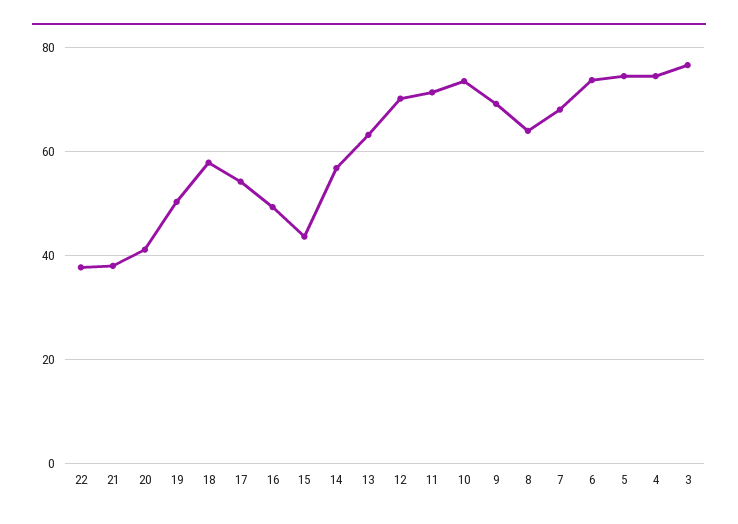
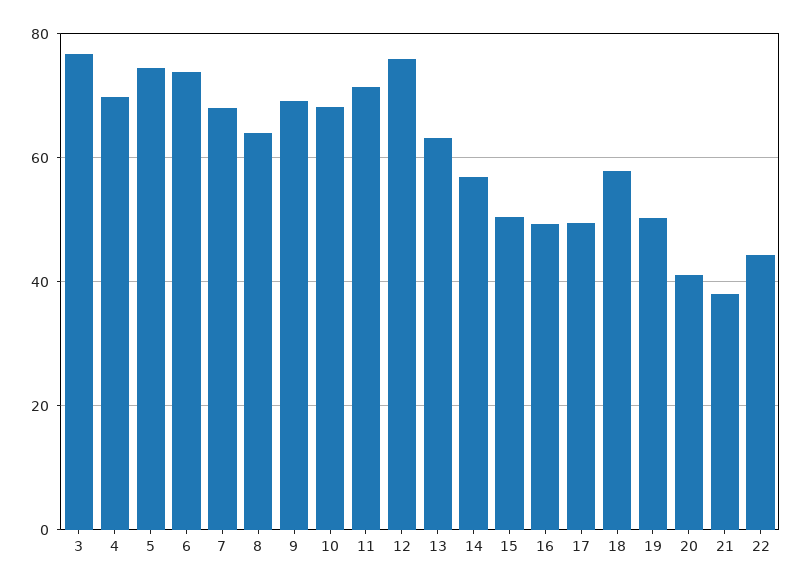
  {
-   "22": 38,
+   "22": 44,
    "21": 38,
    "20": 42,
    "19": 50,
    "18": 58,
-   "17": 54,
+   "17": 50,
    "16": 50,
-   "15": 44,
+   "15": 50,
    "14": 56,
    "13": 64,
-   "12": 70,
+   "12": 76,
    "11": 72,
-   "10": 74,
+   "10": 68,
    "9": 70,
    "8": 64,
    "7": 68,
    "6": 74,
    "5": 74,
-   "4": 74,
+   "4": 70,
    "3": 76
  }

